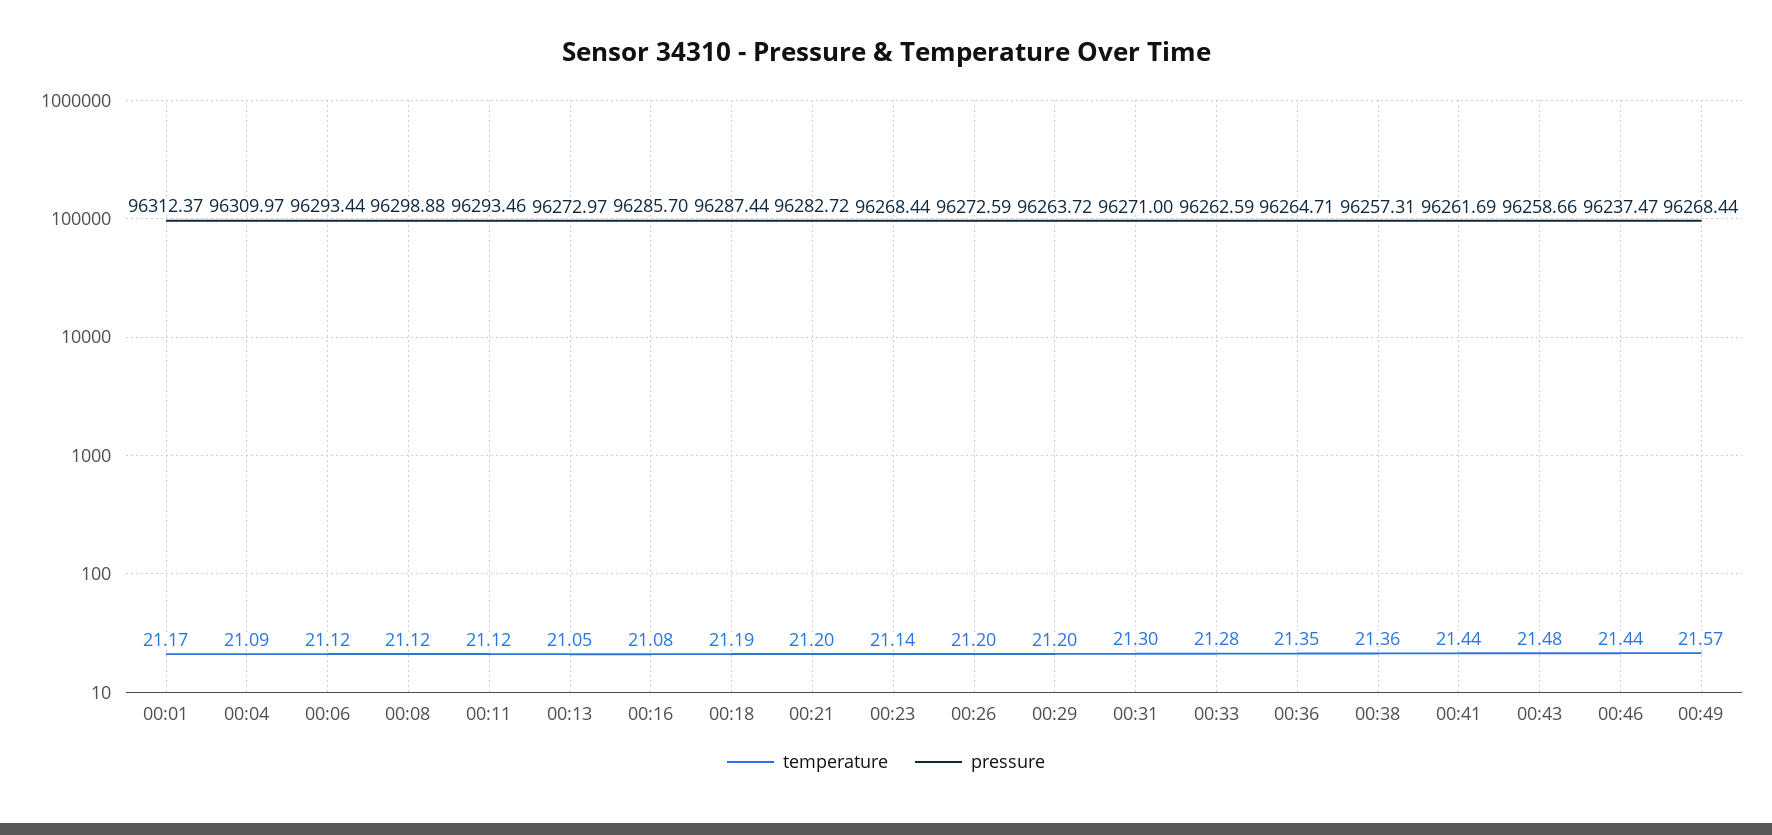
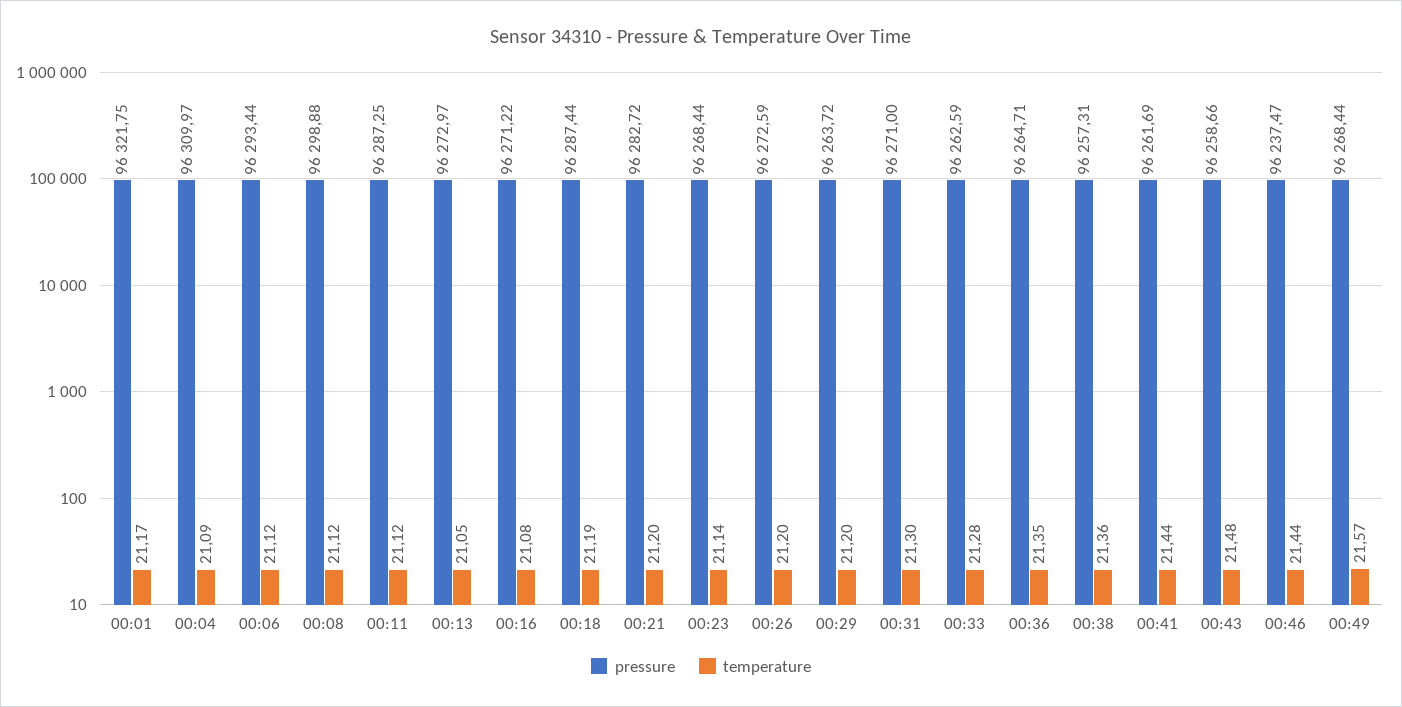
  {
    "temperature": {
      "00:01": 21.17,
      "00:04": 21.09,
      "00:06": 21.12,
      "00:08": 21.12,
      "00:11": 21.12,
      "00:13": 21.05,
      "00:16": 21.08,
      "00:18": 21.19,
      "00:21": 21.2,
      "00:23": 21.14,
      "00:26": 21.2,
      "00:29": 21.2,
      "00:31": 21.3,
      "00:33": 21.28,
      "00:36": 21.35,
      "00:38": 21.36,
      "00:41": 21.44,
      "00:43": 21.48,
      "00:46": 21.44,
      "00:49": 21.57
    },
    "pressure": {
-     "00:01": 96312.37,
+     "00:01": 96321.75,
      "00:04": 96309.97,
      "00:06": 96293.44,
      "00:08": 96298.88,
-     "00:11": 96293.46,
+     "00:11": 96287.25,
      "00:13": 96272.97,
-     "00:16": 96285.7,
+     "00:16": 96271.22,
      "00:18": 96287.44,
      "00:21": 96282.72,
      "00:23": 96268.44,
      "00:26": 96272.59,
      "00:29": 96263.72,
      "00:31": 96271,
      "00:33": 96262.59,
      "00:36": 96264.71,
      "00:38": 96257.31,
      "00:41": 96261.69,
      "00:43": 96258.66,
      "00:46": 96237.47,
      "00:49": 96268.44
    }
  }

